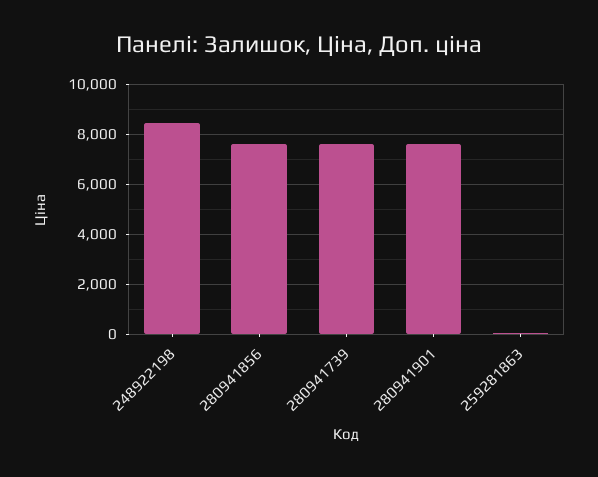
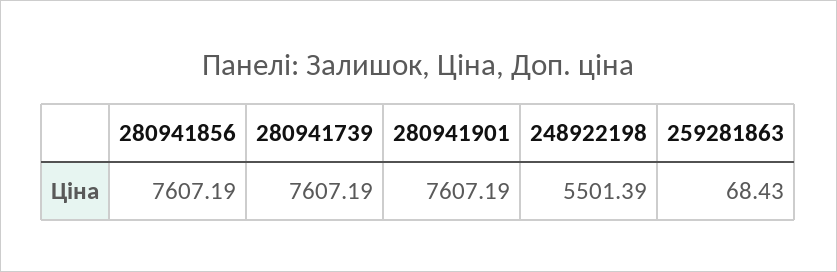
  {
-   "248922198": 8500,
+   "248922198": 5501.39,
    "280941856": 7607.19,
    "280941739": 7607.19,
    "280941901": 7607.19,
    "259281863": 68.43
  }

